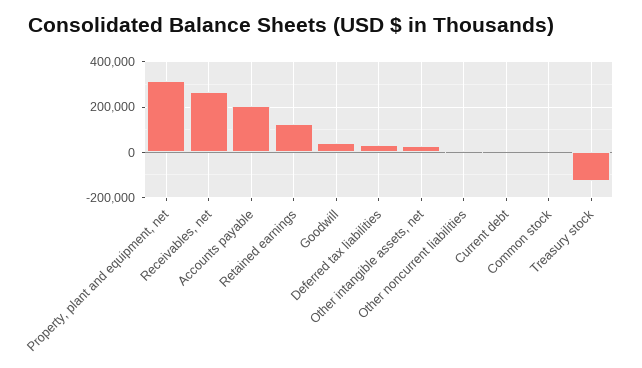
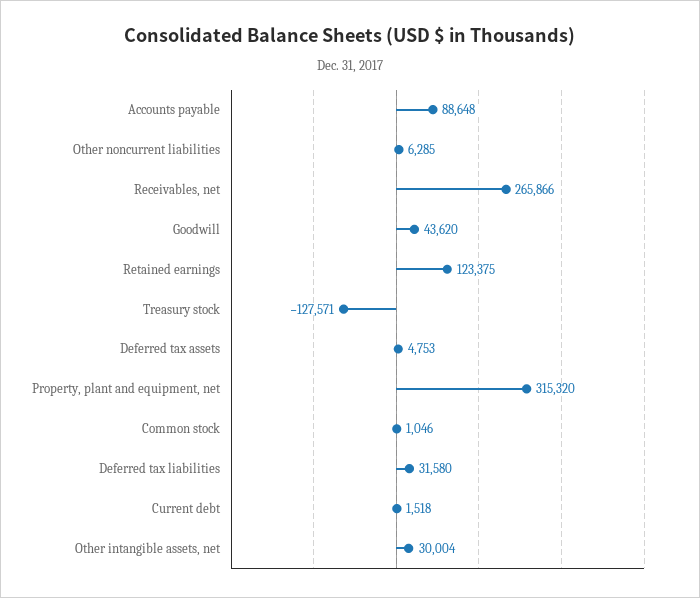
  {
    "Property, plant and equipment, net": 315320,
    "Receivables, net": 265866,
-   "Accounts payable": 200000,
+   "Accounts payable": 88648,
    "Retained earnings": 123375,
    "Goodwill": 43620,
    "Deferred tax liabilities": 31580,
    "Other intangible assets, net": 30004,
    "Other noncurrent liabilities": 6285,
    "Current debt": 1518,
    "Common stock": 1046,
-   "Treasury stock": -127571
+   "Treasury stock": -127571,
+   "Deferred tax assets": 4753
  }

